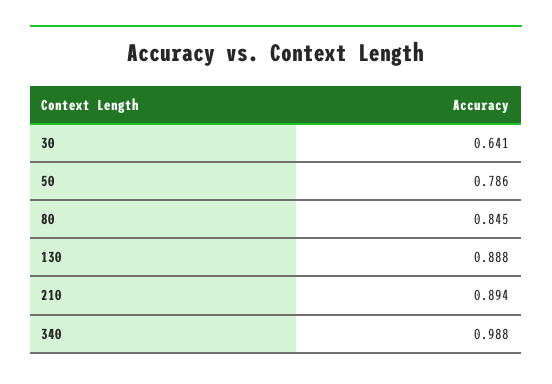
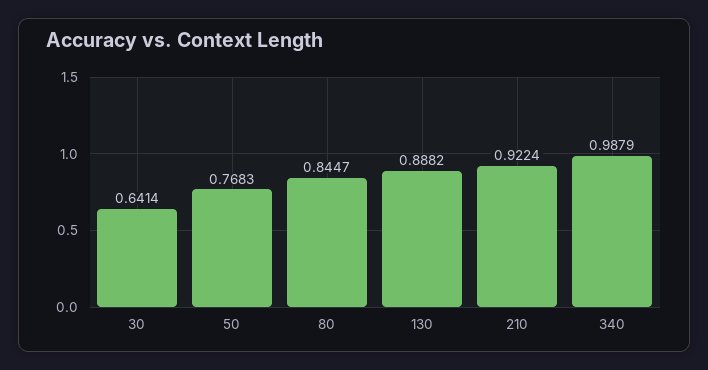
  {
    "30": 0.6414,
-   "50": 0.786,
+   "50": 0.7683,
    "80": 0.8447,
    "130": 0.8882,
-   "210": 0.894,
+   "210": 0.9224,
    "340": 0.9879
  }

